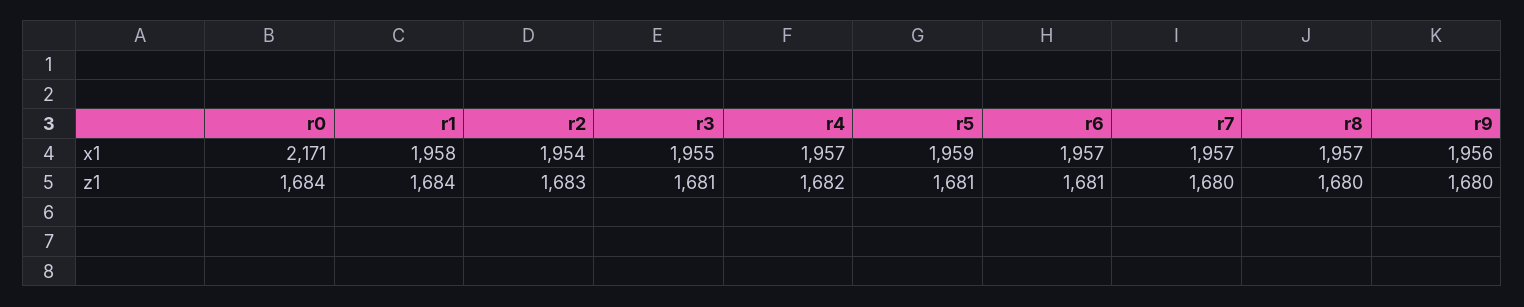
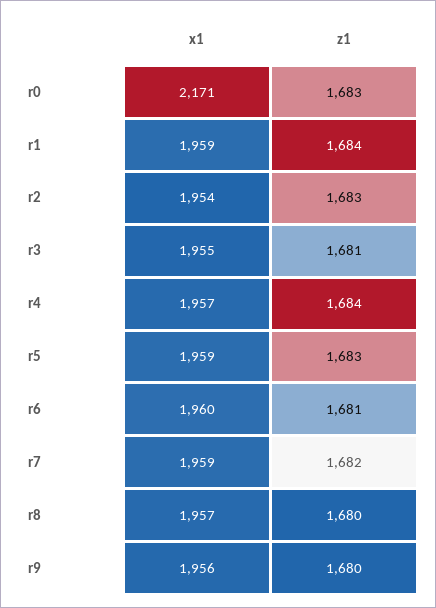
  {
    "r0": {
      "x1": 2171,
-     "z1": 1684
+     "z1": 1683
    },
    "r1": {
-     "x1": 1958,
+     "x1": 1959,
      "z1": 1684
    },
    "r2": {
      "x1": 1954,
      "z1": 1683
    },
    "r3": {
      "x1": 1955,
      "z1": 1681
    },
    "r4": {
      "x1": 1957,
-     "z1": 1682
+     "z1": 1684
    },
    "r5": {
      "x1": 1959,
-     "z1": 1681
+     "z1": 1683
    },
    "r6": {
-     "x1": 1957,
+     "x1": 1960,
      "z1": 1681
    },
    "r7": {
-     "x1": 1957,
+     "x1": 1959,
-     "z1": 1680
+     "z1": 1682
    },
    "r8": {
      "x1": 1957,
      "z1": 1680
    },
    "r9": {
      "x1": 1956,
      "z1": 1680
    }
  }

